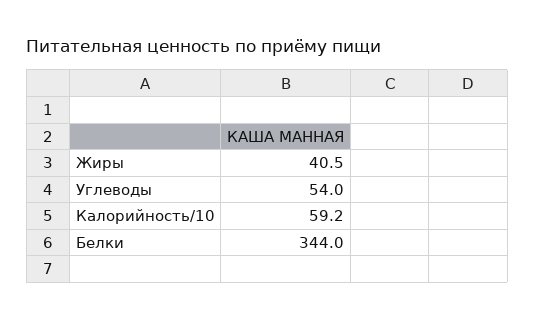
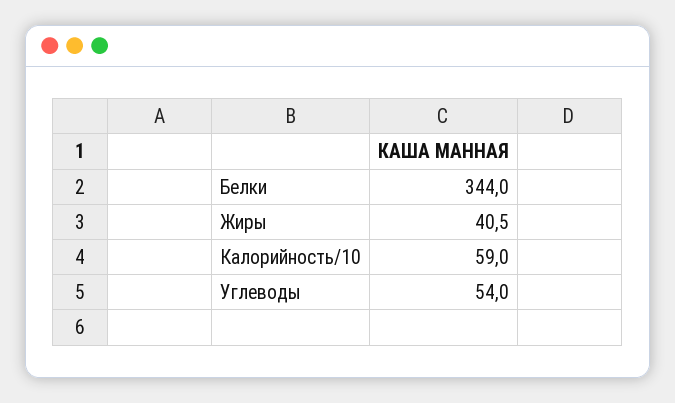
  {
    "Жиры": 40.5,
    "Углеводы": 54,
-   "Калорийность/10": 59.2,
+   "Калорийность/10": 59,
    "Белки": 344
  }

